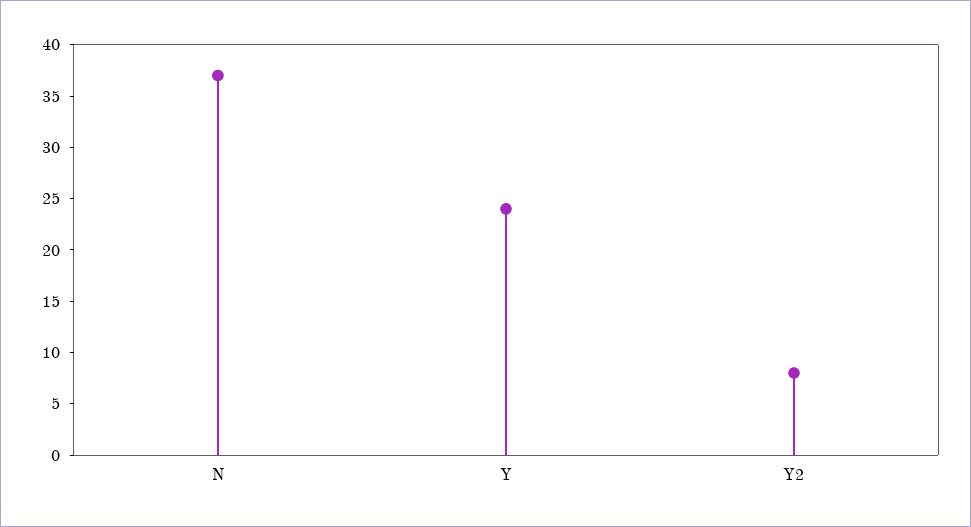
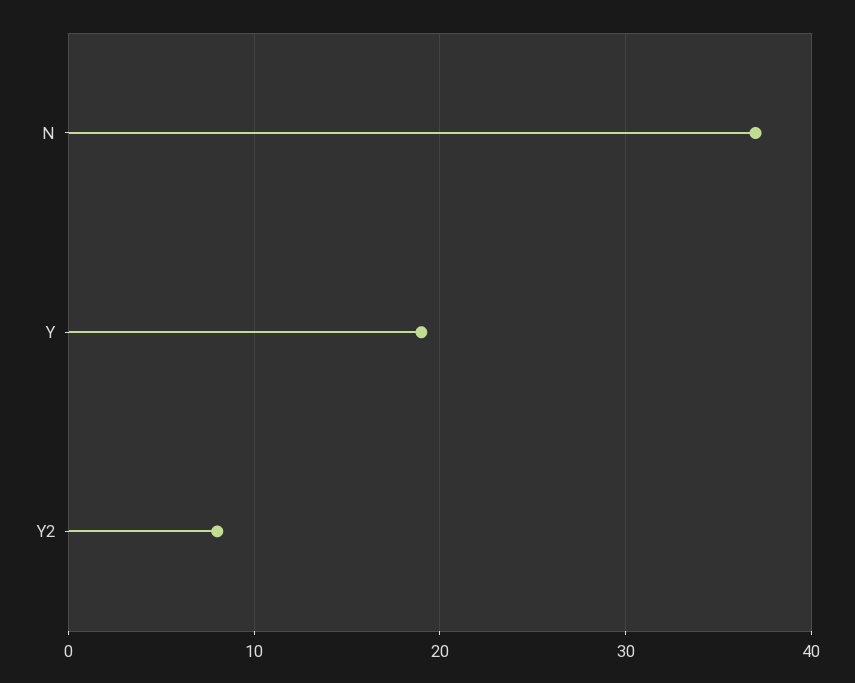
  {
    "N": 37,
-   "Y": 24,
+   "Y": 19,
    "Y2": 8
  }

